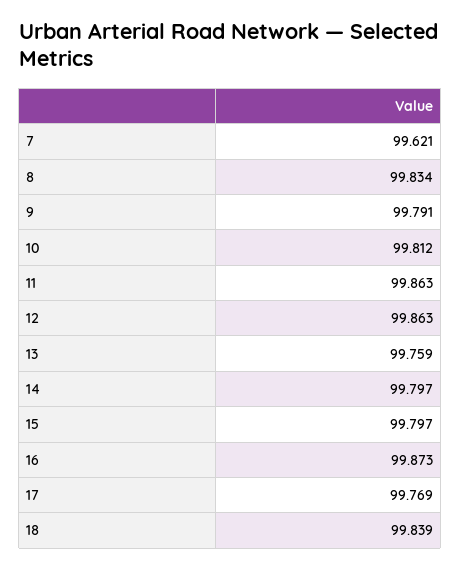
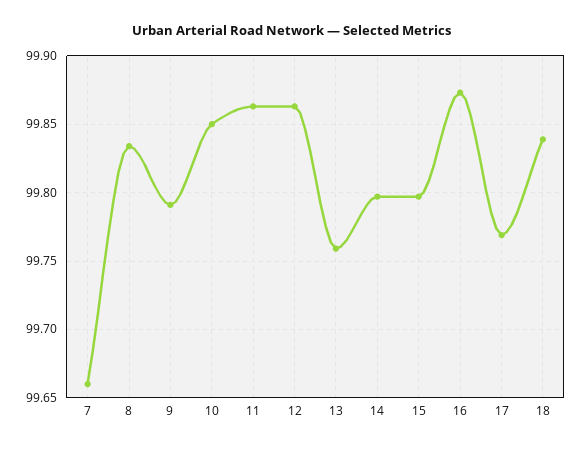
  {
-   "7": 99.621,
+   "7": 99.66,
    "8": 99.834,
    "9": 99.791,
-   "10": 99.812,
+   "10": 99.85,
    "11": 99.863,
    "12": 99.863,
    "13": 99.759,
    "14": 99.797,
    "15": 99.797,
    "16": 99.873,
    "17": 99.769,
    "18": 99.839
  }

